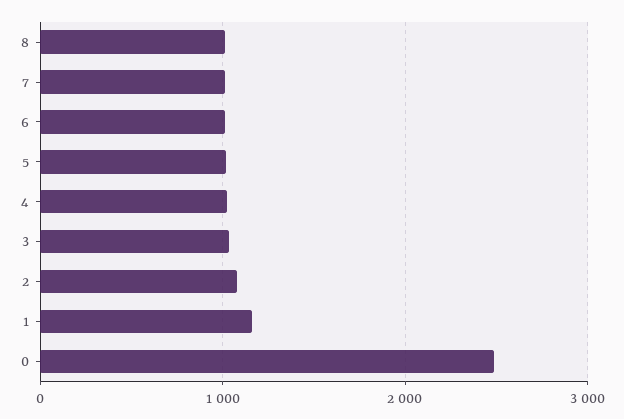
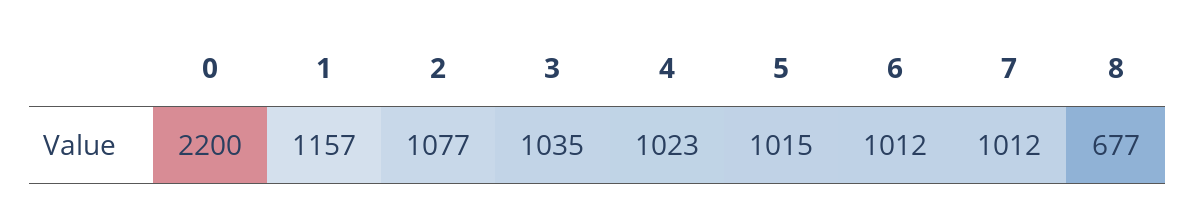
  {
-   "8": 1000,
+   "8": 677,
    "7": 1012,
    "6": 1012,
    "5": 1015,
    "4": 1023,
    "3": 1035,
    "2": 1077,
    "1": 1157,
-   "0": 2500
+   "0": 2200
  }

